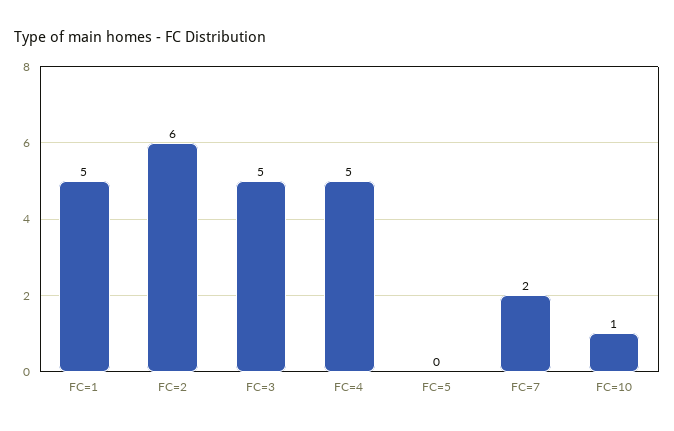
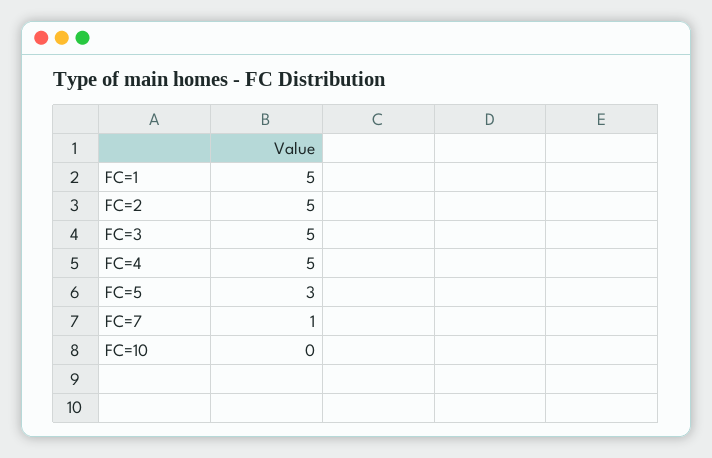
  {
    "FC=1": 5,
-   "FC=2": 6,
+   "FC=2": 5,
    "FC=3": 5,
    "FC=4": 5,
-   "FC=5": 0,
+   "FC=5": 3,
-   "FC=7": 2,
+   "FC=7": 1,
-   "FC=10": 1
+   "FC=10": 0
  }

